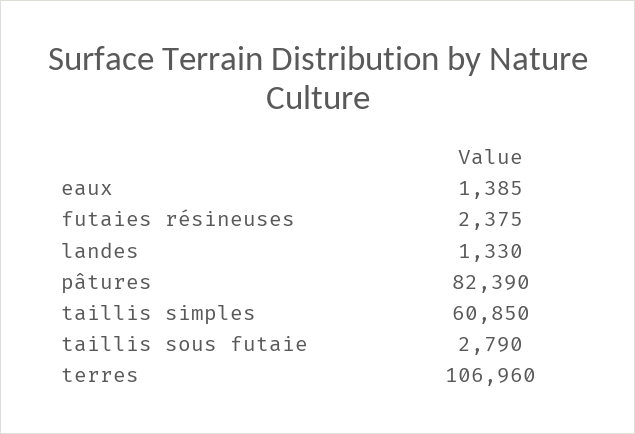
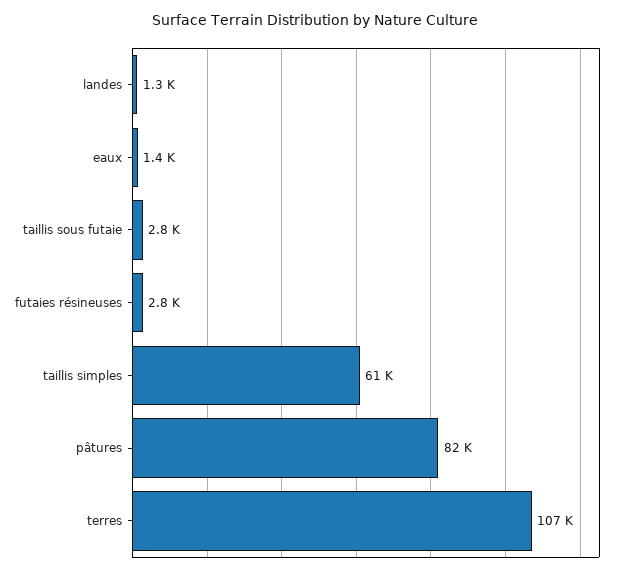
  {
    "eaux": 1385,
-   "futaies résineuses": 2375,
+   "futaies résineuses": 2800,
    "landes": 1330,
    "pâtures": 82390,
    "taillis simples": 60850,
    "taillis sous futaie": 2790,
    "terres": 106960
  }

